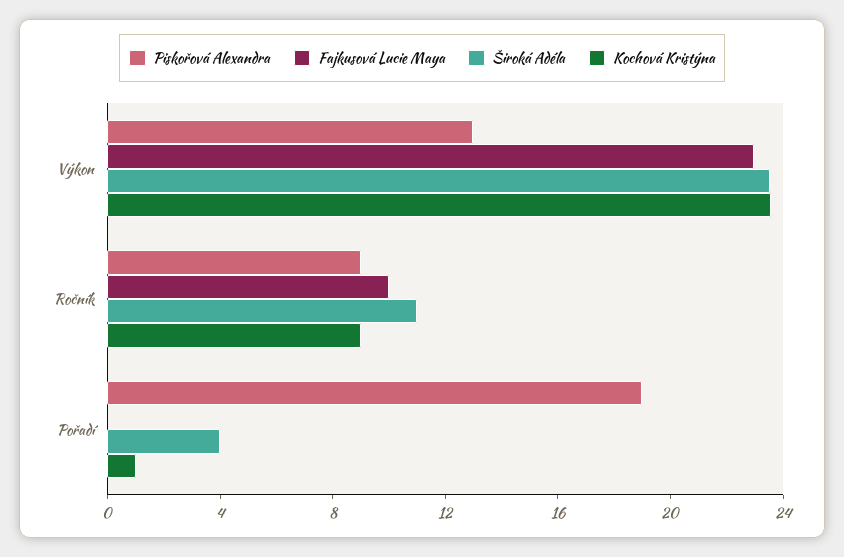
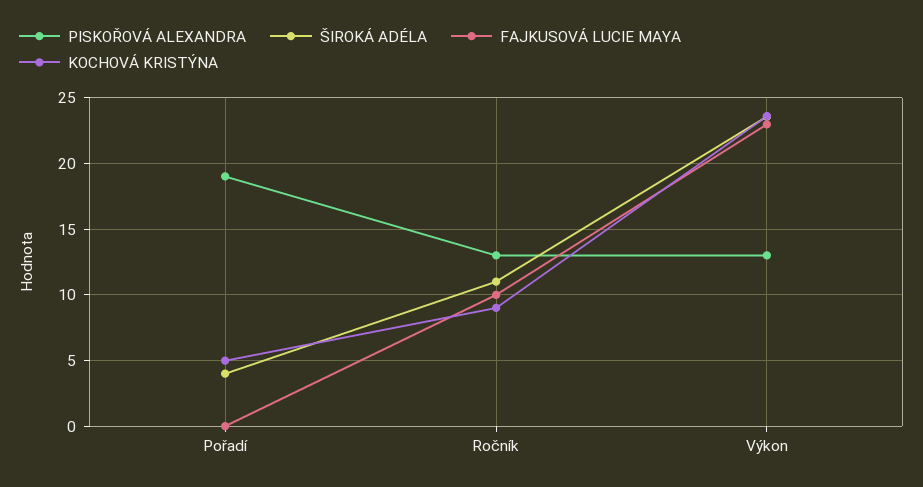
  {
    "Piskořová Alexandra": {
      "Výkon": 13,
-     "Ročník": 9,
+     "Ročník": 13,
      "Pořadí": 19
    },
    "Fajkusová Lucie Maya": {
      "Výkon": 23,
      "Ročník": 10,
      "Pořadí": 0
    },
    "Široká Adéla": {
      "Výkon": 23.5,
      "Ročník": 11,
      "Pořadí": 4
    },
    "Kochová Kristýna": {
      "Výkon": 23.5,
      "Ročník": 9,
-     "Pořadí": 1
+     "Pořadí": 5
    }
  }

